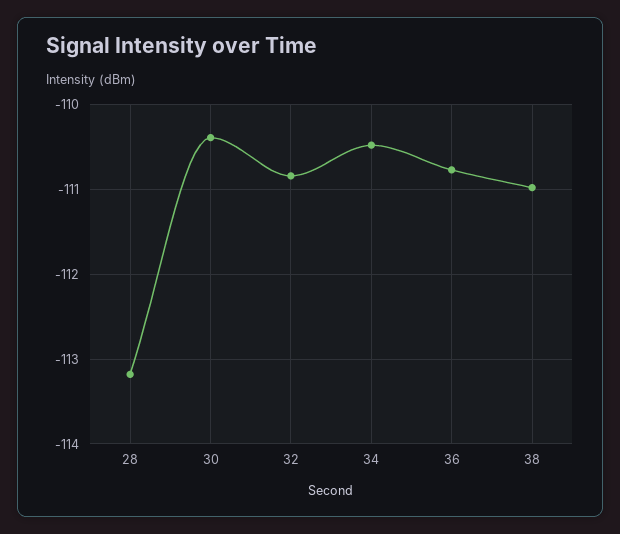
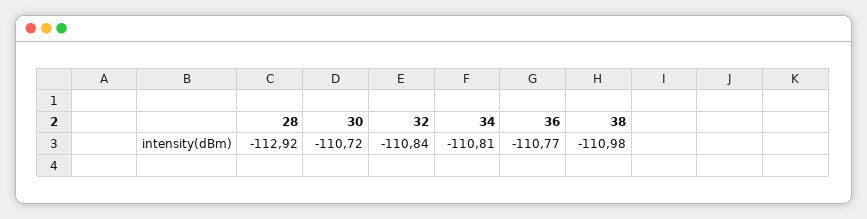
  {
-   "28": -113.2,
+   "28": -112.92,
-   "30": -110.4,
+   "30": -110.72,
    "32": -110.84,
-   "34": -110.5,
+   "34": -110.81,
    "36": -110.77,
    "38": -110.98
  }

